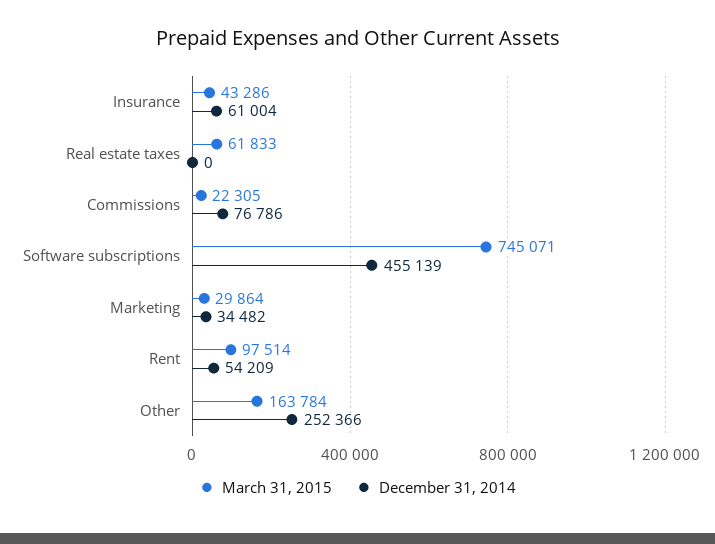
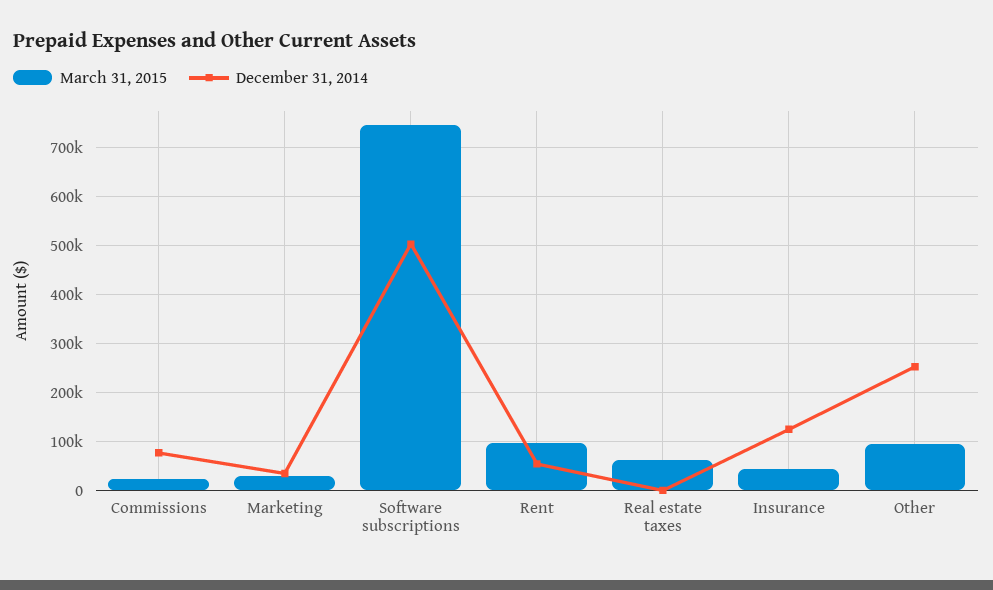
  {
    "March 31, 2015": {
      "Insurance": 43286,
      "Real estate taxes": 61833,
      "Commissions": 22305,
      "Software subscriptions": 745071,
      "Marketing": 29864,
      "Rent": 97514,
-     "Other": 163784
+     "Other": 100000
    },
    "December 31, 2014": {
-     "Insurance": 61004,
+     "Insurance": 120000,
      "Real estate taxes": 0,
      "Commissions": 76786,
-     "Software subscriptions": 455139,
+     "Software subscriptions": 500000,
      "Marketing": 34482,
      "Rent": 54209,
      "Other": 252366
    }
  }

